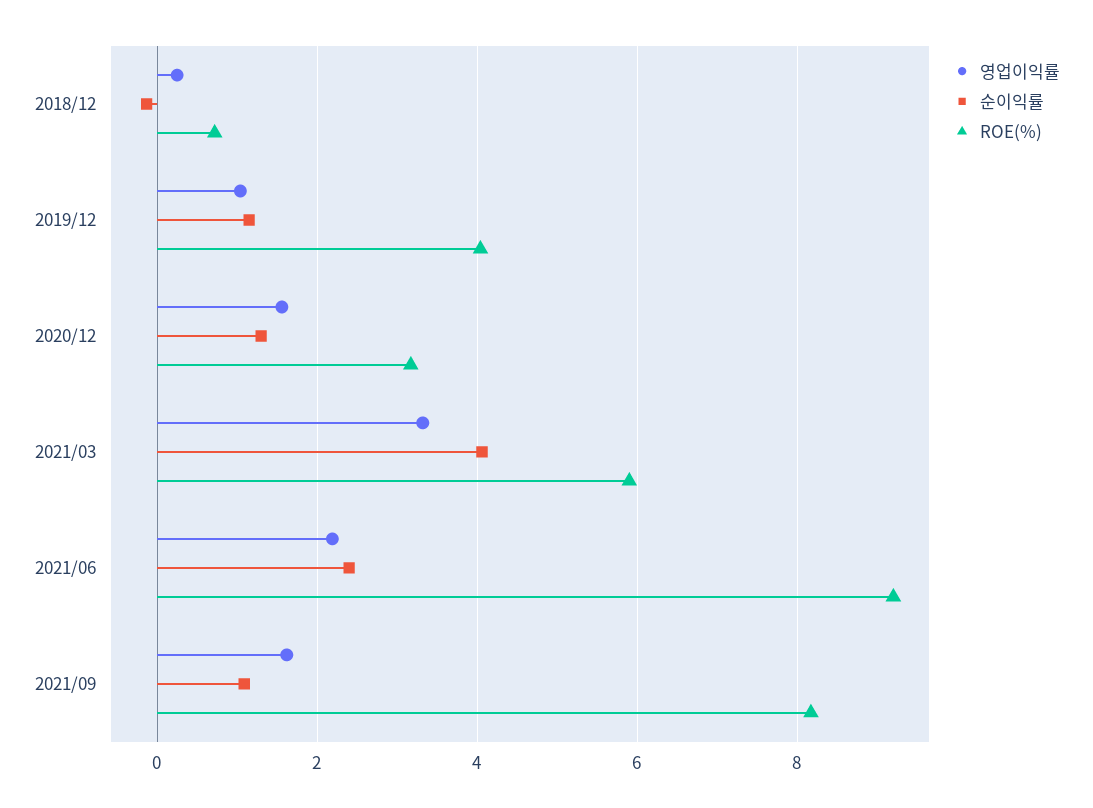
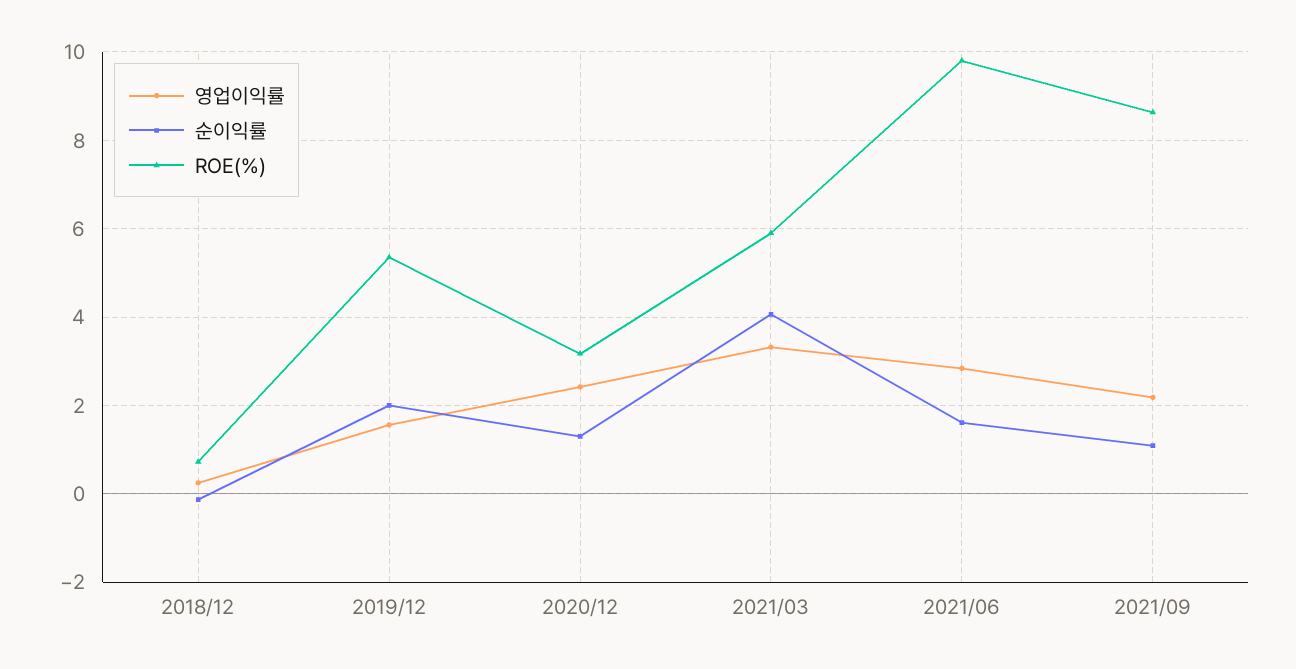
  {
    "영업이익률": {
      "2018/12": 0.2,
-     "2019/12": 1,
+     "2019/12": 1.6,
-     "2020/12": 1.6,
+     "2020/12": 2.4,
      "2021/03": 3.4,
-     "2021/06": 2.2,
+     "2021/06": 2.8,
-     "2021/09": 1.6
+     "2021/09": 2.2
    },
    "순이익률": {
      "2018/12": -0.2,
-     "2019/12": 1.2,
+     "2019/12": 2,
      "2020/12": 1.4,
      "2021/03": 4,
-     "2021/06": 2.4,
+     "2021/06": 1.6,
      "2021/09": 1
    },
    "ROE(%)": {
      "2018/12": 0.8,
-     "2019/12": 4,
+     "2019/12": 5.4,
      "2020/12": 3.2,
      "2021/03": 6,
-     "2021/06": 9.2,
+     "2021/06": 9.8,
-     "2021/09": 8.2
+     "2021/09": 8.6
    }
  }

